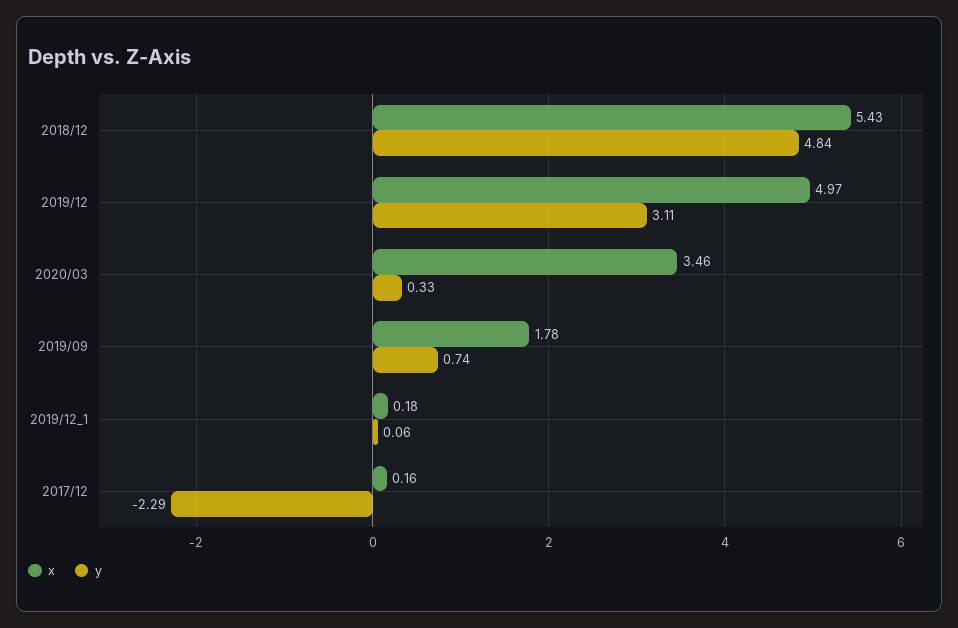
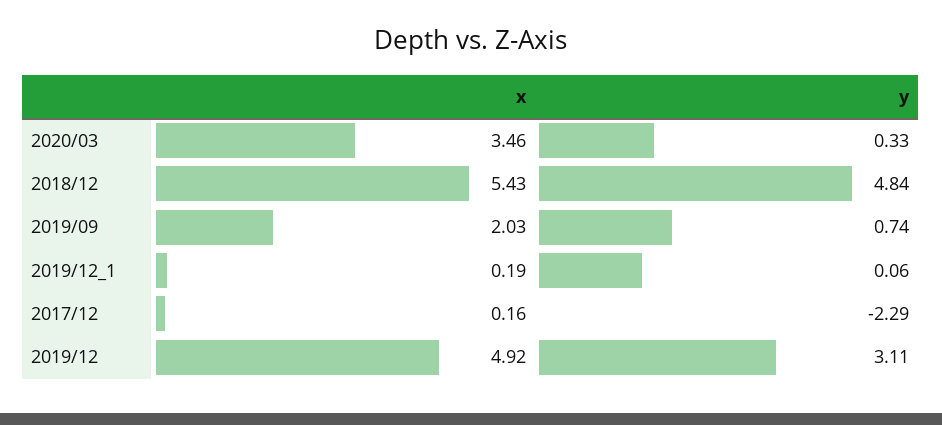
  {
    "x": {
      "2018/12": 5.43,
-     "2019/12": 4.97,
+     "2019/12": 4.92,
      "2020/03": 3.46,
-     "2019/09": 1.78,
+     "2019/09": 2.03,
-     "2019/12_1": 0.18,
+     "2019/12_1": 0.19,
      "2017/12": 0.16
    },
    "y": {
      "2018/12": 4.84,
      "2019/12": 3.11,
      "2020/03": 0.33,
      "2019/09": 0.74,
      "2019/12_1": 0.06,
      "2017/12": -2.29
    }
  }

